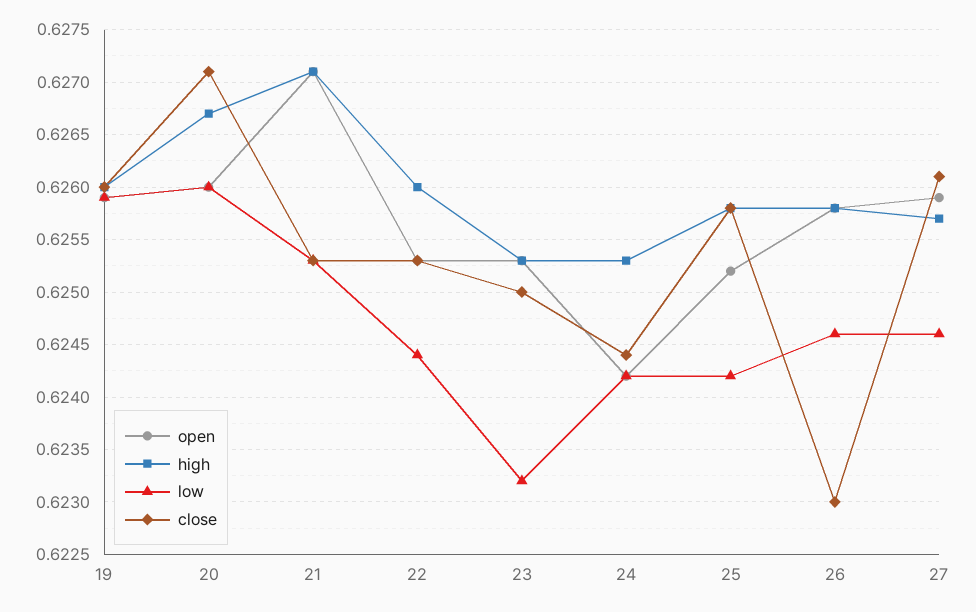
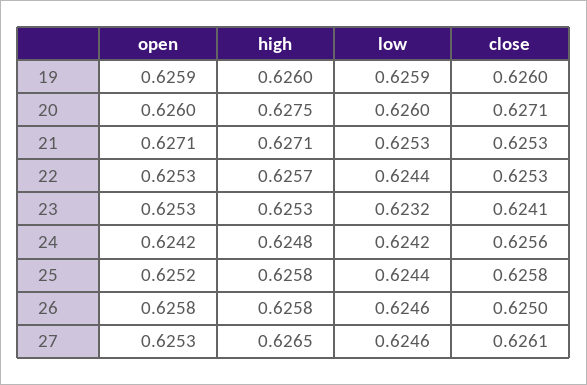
  {
    "open": {
      "19": 0.6259,
      "20": 0.626,
      "21": 0.6271,
      "22": 0.6253,
      "23": 0.6253,
      "24": 0.6242,
      "25": 0.6252,
      "26": 0.6258,
-     "27": 0.6259
+     "27": 0.6253
    },
    "high": {
      "19": 0.626,
-     "20": 0.6267,
+     "20": 0.6275,
      "21": 0.6271,
-     "22": 0.626,
+     "22": 0.6257,
      "23": 0.6253,
-     "24": 0.6253,
+     "24": 0.6248,
      "25": 0.6258,
      "26": 0.6258,
-     "27": 0.6257
+     "27": 0.6265
    },
    "low": {
      "19": 0.6259,
      "20": 0.626,
      "21": 0.6253,
      "22": 0.6244,
      "23": 0.6232,
      "24": 0.6242,
-     "25": 0.6242,
+     "25": 0.6244,
      "26": 0.6246,
      "27": 0.6246
    },
    "close": {
      "19": 0.626,
      "20": 0.6271,
      "21": 0.6253,
      "22": 0.6253,
-     "23": 0.625,
+     "23": 0.6241,
-     "24": 0.6244,
+     "24": 0.6256,
      "25": 0.6258,
-     "26": 0.623,
+     "26": 0.625,
      "27": 0.6261
    }
  }

